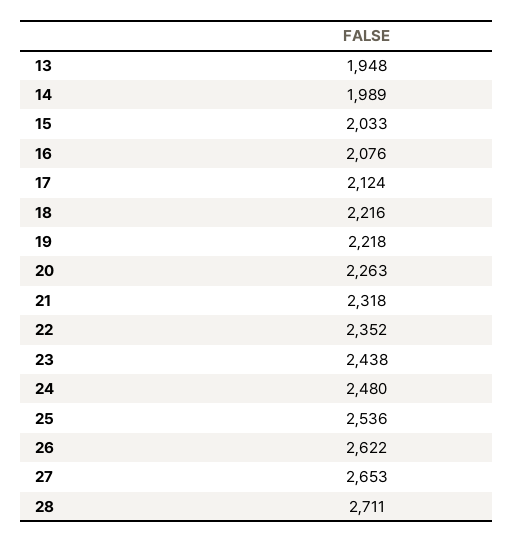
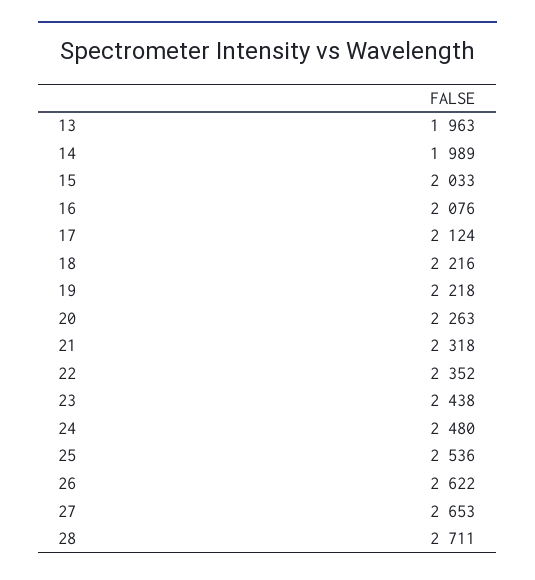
  {
-   "13": 1948,
+   "13": 1963,
    "14": 1989,
    "15": 2033,
    "16": 2076,
    "17": 2124,
    "18": 2216,
    "19": 2218,
    "20": 2263,
    "21": 2318,
    "22": 2352,
    "23": 2438,
    "24": 2480,
    "25": 2536,
    "26": 2622,
    "27": 2653,
    "28": 2711
  }

